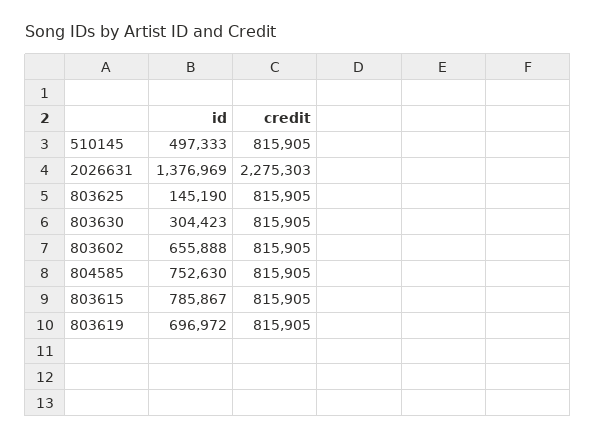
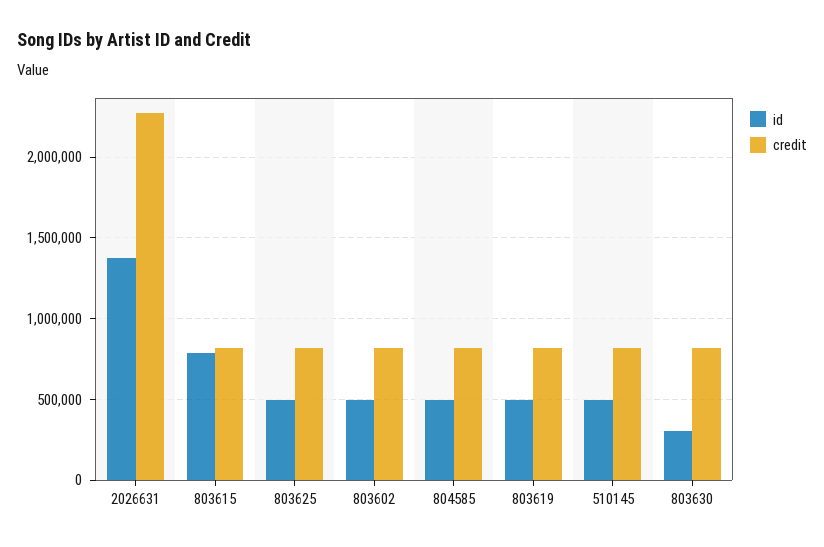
  {
    "id": {
      "510145": 497333,
      "2026631": 1376969,
-     "803625": 145190,
+     "803625": 500000,
      "803630": 304423,
-     "803602": 655888,
+     "803602": 500000,
-     "804585": 752630,
+     "804585": 500000,
      "803615": 785867,
-     "803619": 696972
+     "803619": 500000
    },
    "credit": {
      "510145": 815905,
      "2026631": 2275303,
      "803625": 815905,
      "803630": 815905,
      "803602": 815905,
      "804585": 815905,
      "803615": 815905,
      "803619": 815905
    }
  }

